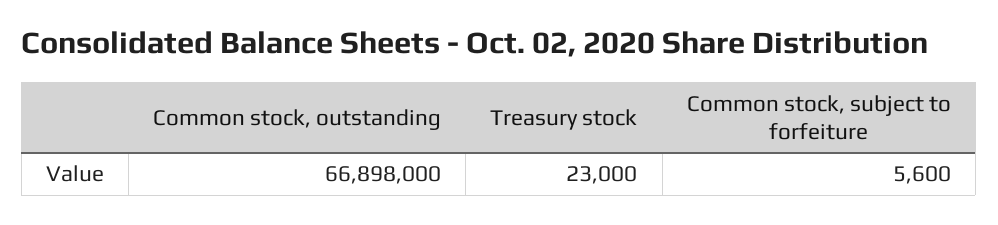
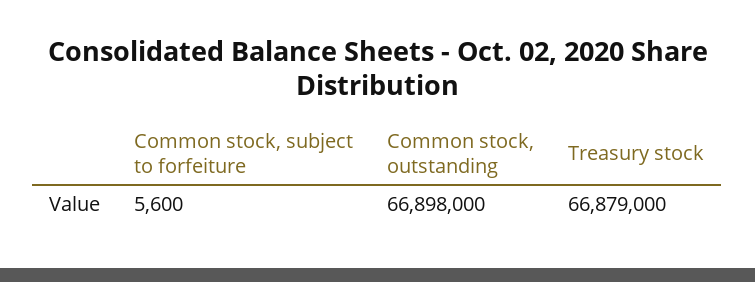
  {
    "Common stock, outstanding": 66898000,
-   "Treasury stock": 23000,
+   "Treasury stock": 66879000,
    "Common stock, subject to forfeiture": 5600
  }

